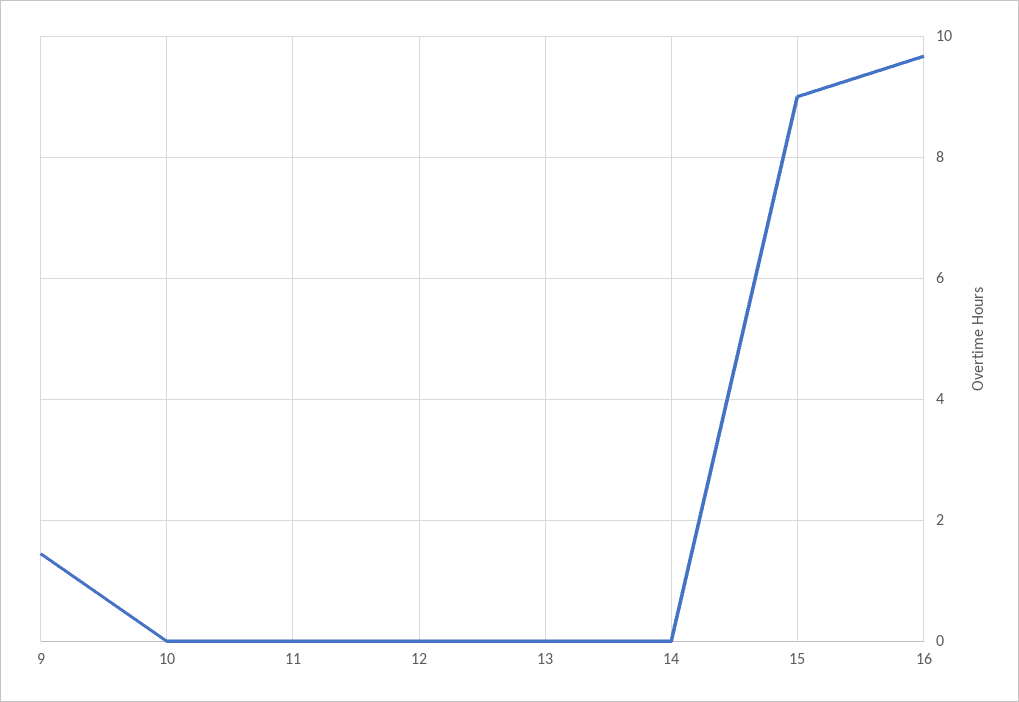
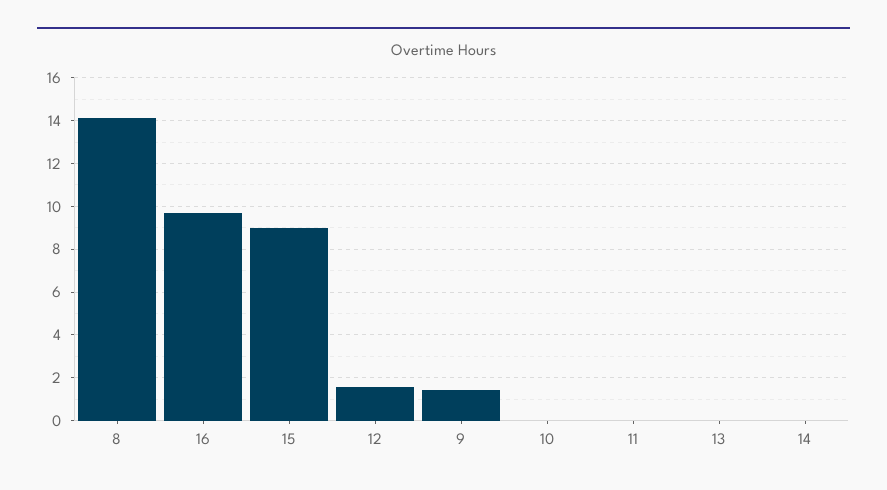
  {
    "9": 1.4,
    "10": 0,
    "11": 0,
-   "12": 0,
+   "12": 1.5,
    "13": 0,
    "14": 0,
    "15": 9,
-   "16": 9.6
+   "16": 9.6,
+   "8": 14
  }

